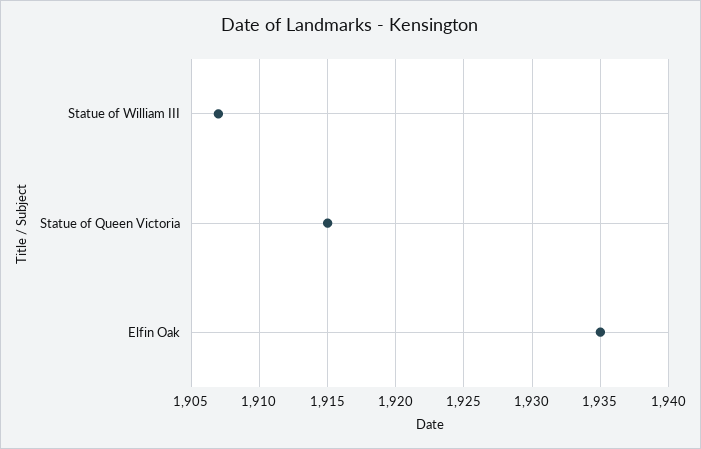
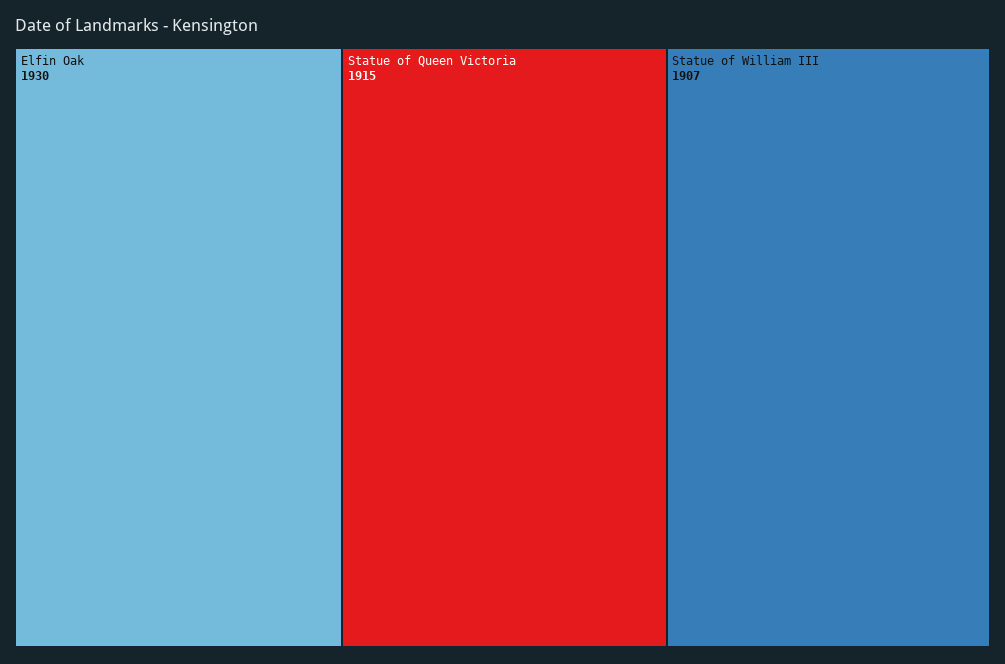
  {
    "Statue of William III": 1907,
    "Statue of Queen Victoria": 1915,
-   "Elfin Oak": 1935
+   "Elfin Oak": 1930
  }

